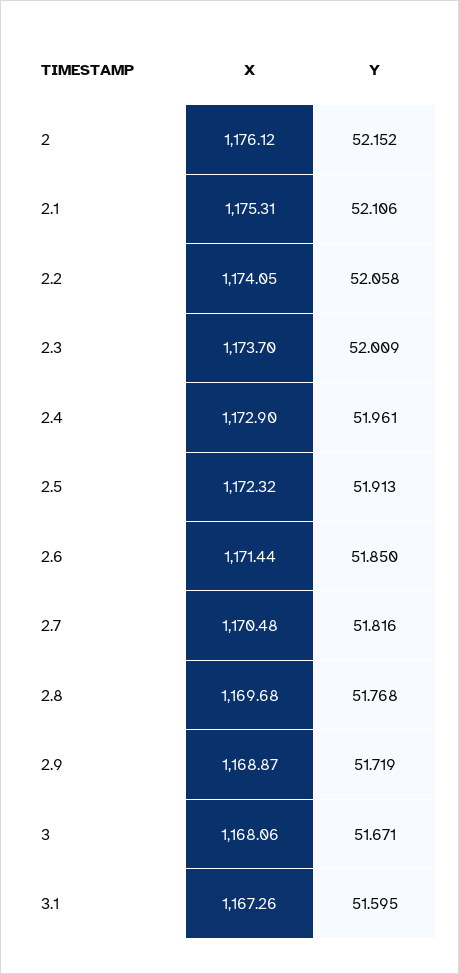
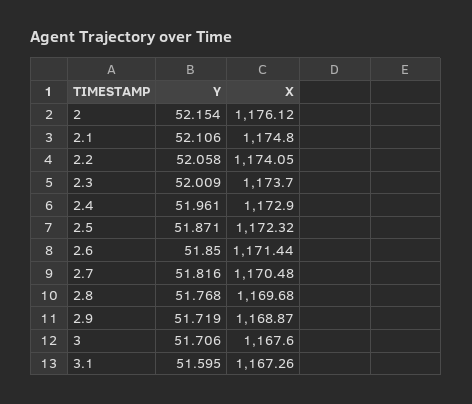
  {
    "X": {
      "2": 1176.12,
-     "2.1": 1175.31,
+     "2.1": 1174.8,
      "2.2": 1174.05,
      "2.3": 1173.7,
      "2.4": 1172.9,
      "2.5": 1172.32,
      "2.6": 1171.44,
      "2.7": 1170.48,
      "2.8": 1169.68,
      "2.9": 1168.87,
-     "3": 1168.06,
+     "3": 1167.6,
      "3.1": 1167.26
    },
    "Y": {
-     "2": 52.152,
+     "2": 52.154,
      "2.1": 52.106,
      "2.2": 52.058,
      "2.3": 52.009,
      "2.4": 51.961,
-     "2.5": 51.913,
+     "2.5": 51.871,
      "2.6": 51.85,
      "2.7": 51.816,
      "2.8": 51.768,
      "2.9": 51.719,
-     "3": 51.671,
+     "3": 51.706,
      "3.1": 51.595
    }
  }

